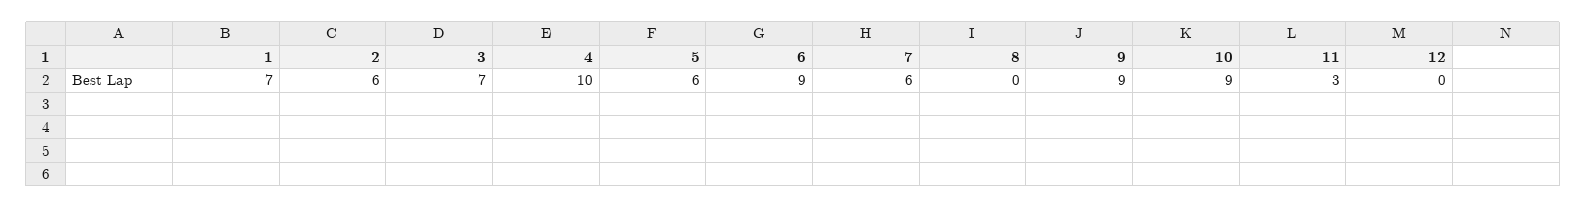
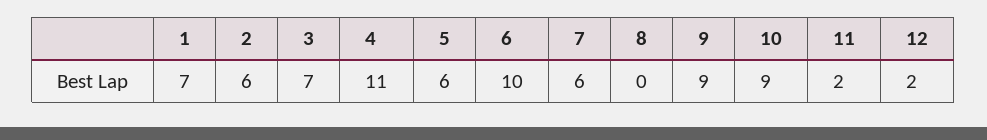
  {
    "1": 7,
    "2": 6,
    "3": 7,
-   "4": 10,
+   "4": 11,
    "5": 6,
-   "6": 9,
+   "6": 10,
    "7": 6,
    "8": 0,
    "9": 9,
    "10": 9,
-   "11": 3,
+   "11": 2,
-   "12": 0
+   "12": 2
  }

